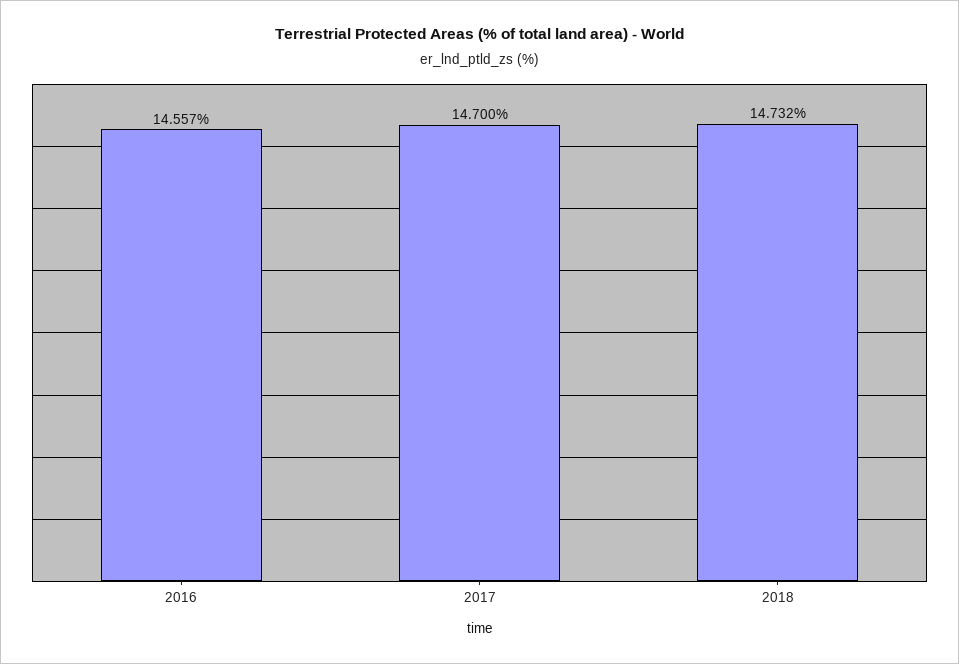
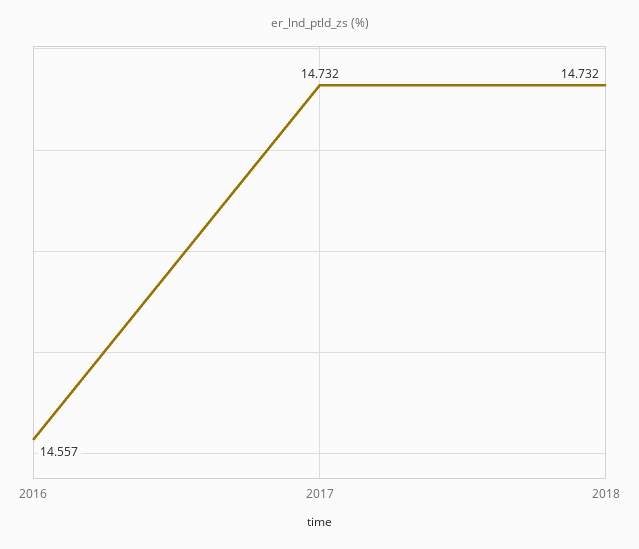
  {
    "2016": 14.557,
-   "2017": 14.7,
+   "2017": 14.732,
    "2018": 14.732
  }

